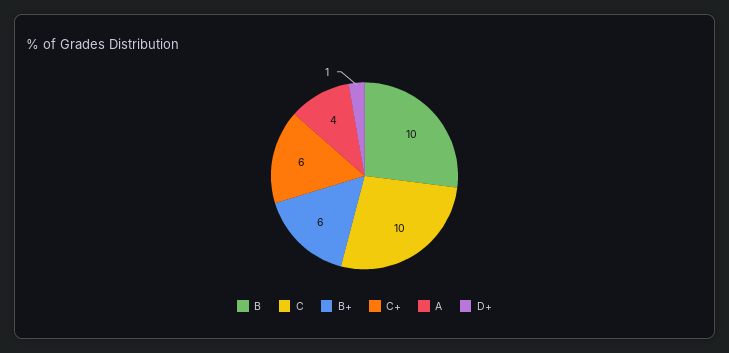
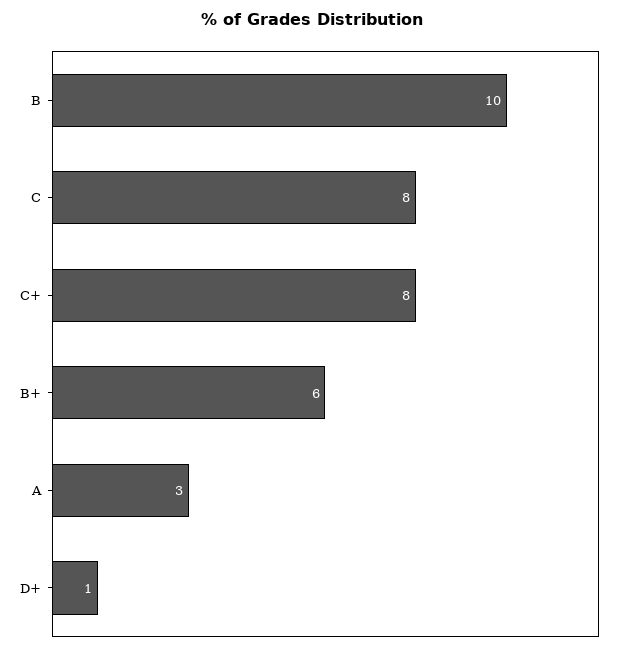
  {
    "B": 10,
-   "C": 10,
+   "C": 8,
    "B+": 6,
-   "C+": 6,
+   "C+": 8,
-   "A": 4,
+   "A": 3,
    "D+": 1
  }

